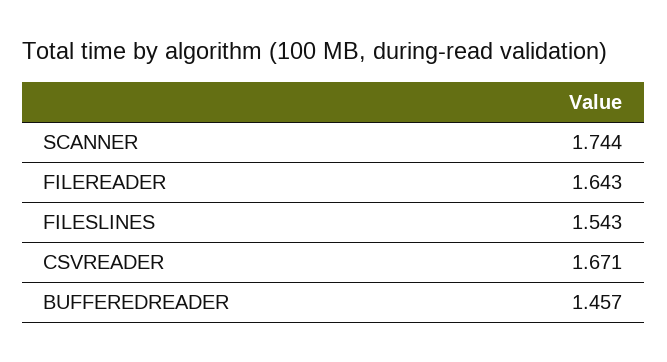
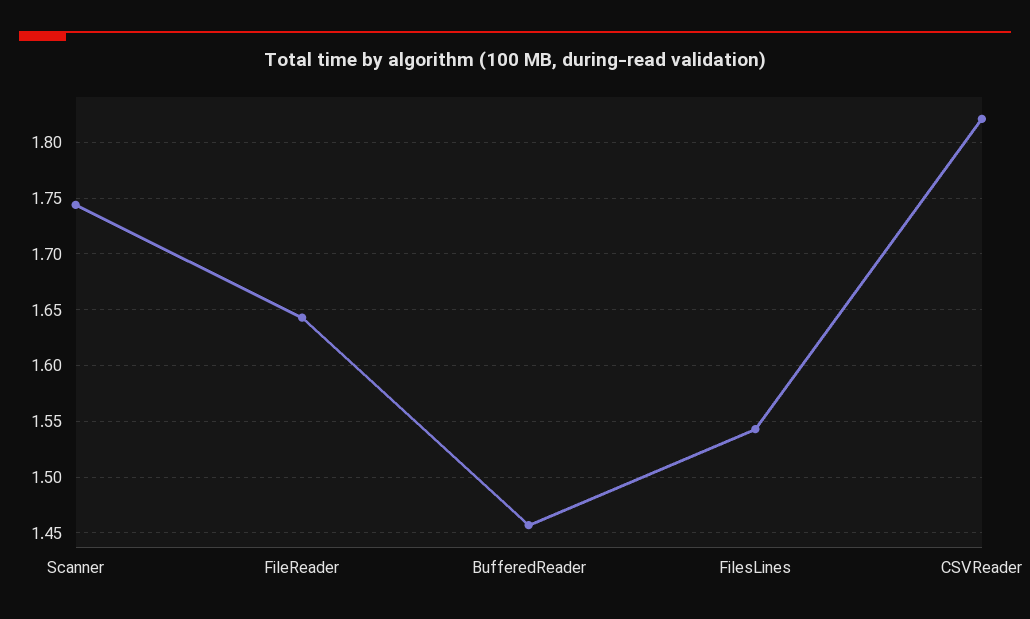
  {
    "SCANNER": 1.744,
    "FILEREADER": 1.643,
    "FILESLINES": 1.543,
-   "CSVREADER": 1.671,
+   "CSVREADER": 1.82,
    "BUFFEREDREADER": 1.457
  }

